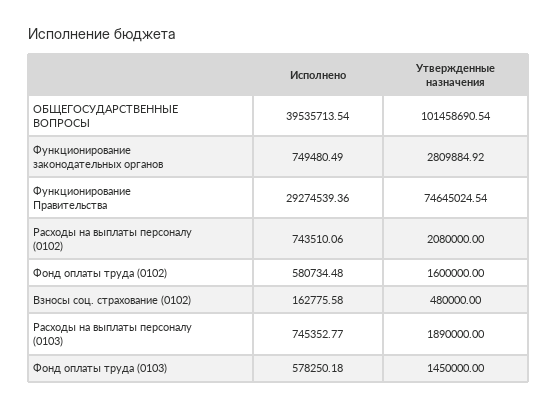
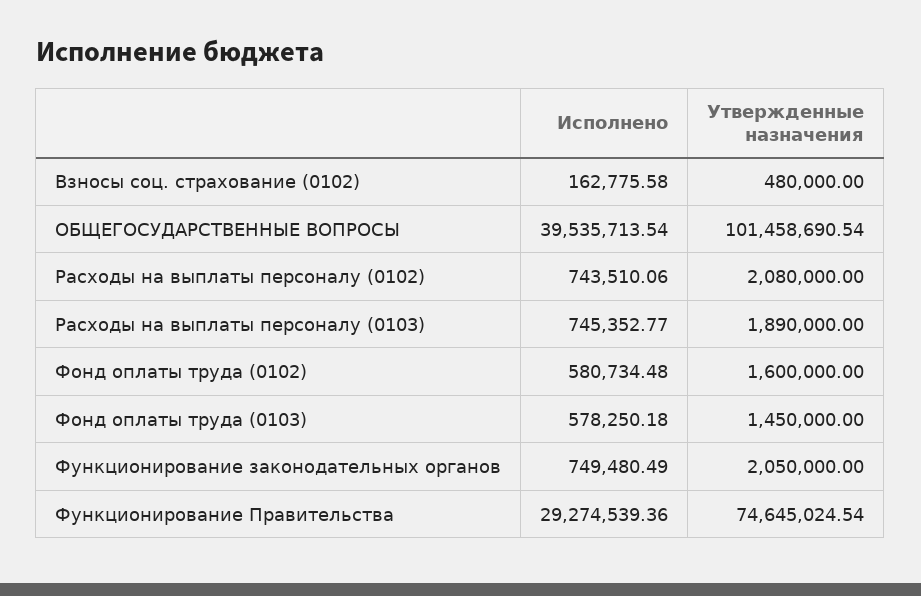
  {
    "Исполнено": {
      "ОБЩЕГОСУДАРСТВЕННЫЕ ВОПРОСЫ": 39535713.54,
      "Функционирование законодательных органов": 749480.49,
      "Функционирование Правительства": 29274539.36,
      "Расходы на выплаты персоналу (0102)": 743510.06,
      "Фонд оплаты труда (0102)": 580734.48,
      "Взносы соц. страхование (0102)": 162775.58,
      "Расходы на выплаты персоналу (0103)": 745352.77,
      "Фонд оплаты труда (0103)": 578250.18
    },
    "Утвержденные назначения": {
      "ОБЩЕГОСУДАРСТВЕННЫЕ ВОПРОСЫ": 101458690.54,
-     "Функционирование законодательных органов": 2809884.92,
+     "Функционирование законодательных органов": 2050000,
      "Функционирование Правительства": 74645024.54,
      "Расходы на выплаты персоналу (0102)": 2080000,
      "Фонд оплаты труда (0102)": 1600000,
      "Взносы соц. страхование (0102)": 480000,
      "Расходы на выплаты персоналу (0103)": 1890000,
      "Фонд оплаты труда (0103)": 1450000
    }
  }

